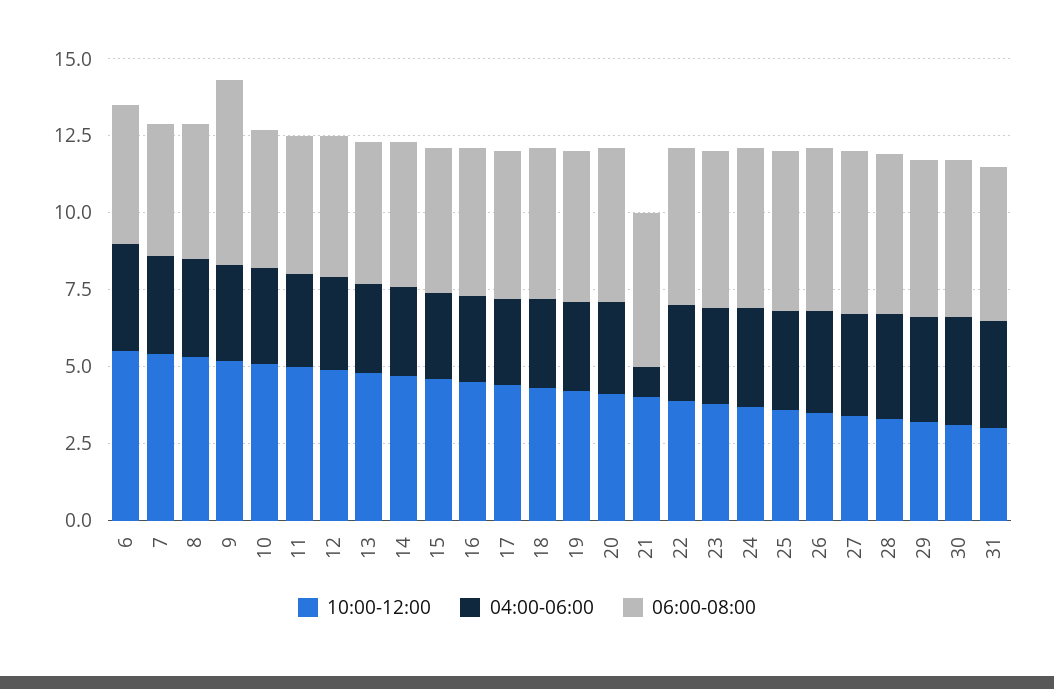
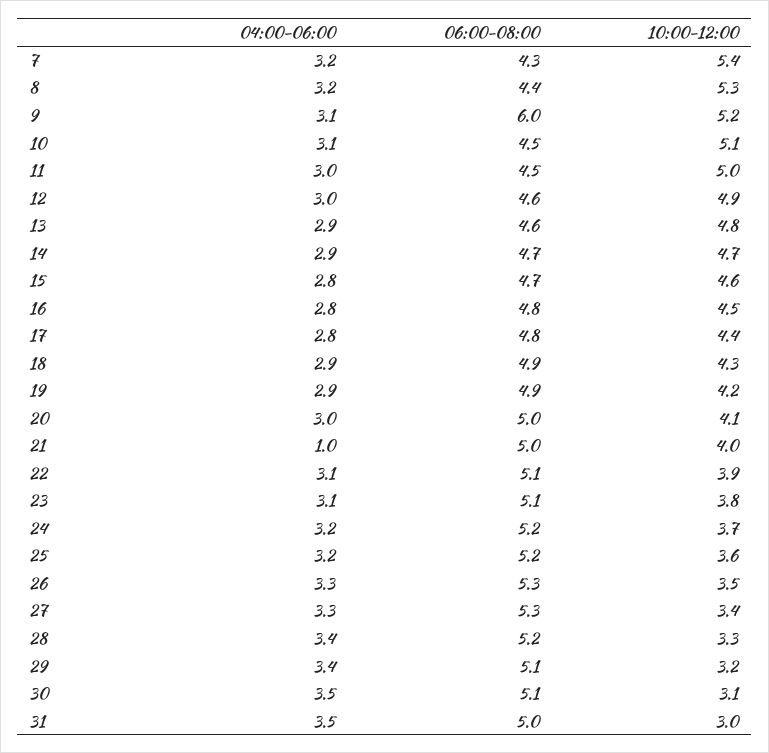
  {
    "10:00-12:00": {
-     "6": 5.5,
      "7": 5.4,
      "8": 5.3,
      "9": 5.2,
      "10": 5.1,
      "11": 5,
      "12": 4.9,
      "13": 4.8,
      "14": 4.7,
      "15": 4.6,
      "16": 4.5,
      "17": 4.4,
      "18": 4.3,
      "19": 4.2,
      "20": 4.1,
      "21": 4,
      "22": 3.9,
      "23": 3.8,
      "24": 3.7,
      "25": 3.6,
      "26": 3.5,
      "27": 3.4,
      "28": 3.3,
      "29": 3.2,
      "30": 3.1,
      "31": 3
    },
    "04:00-06:00": {
-     "6": 3.5,
      "7": 3.2,
      "8": 3.2,
      "9": 3.1,
      "10": 3.1,
      "11": 3,
      "12": 3,
      "13": 2.9,
      "14": 2.9,
      "15": 2.8,
      "16": 2.8,
      "17": 2.8,
      "18": 2.9,
      "19": 2.9,
      "20": 3,
      "21": 1,
      "22": 3.1,
      "23": 3.1,
      "24": 3.2,
      "25": 3.2,
      "26": 3.3,
      "27": 3.3,
      "28": 3.4,
      "29": 3.4,
      "30": 3.5,
      "31": 3.5
    },
    "06:00-08:00": {
-     "6": 4.5,
      "7": 4.3,
      "8": 4.4,
      "9": 6,
      "10": 4.5,
      "11": 4.5,
      "12": 4.6,
      "13": 4.6,
      "14": 4.7,
      "15": 4.7,
      "16": 4.8,
      "17": 4.8,
      "18": 4.9,
      "19": 4.9,
      "20": 5,
      "21": 5,
      "22": 5.1,
      "23": 5.1,
      "24": 5.2,
      "25": 5.2,
      "26": 5.3,
      "27": 5.3,
      "28": 5.2,
      "29": 5.1,
      "30": 5.1,
      "31": 5
    }
  }

